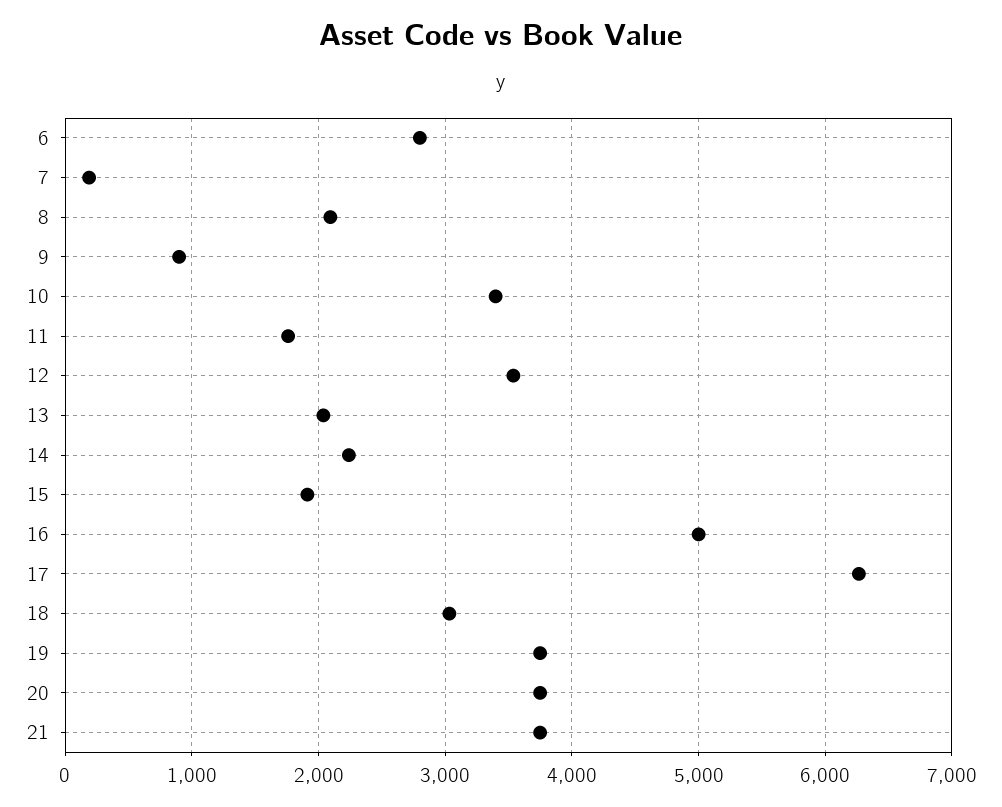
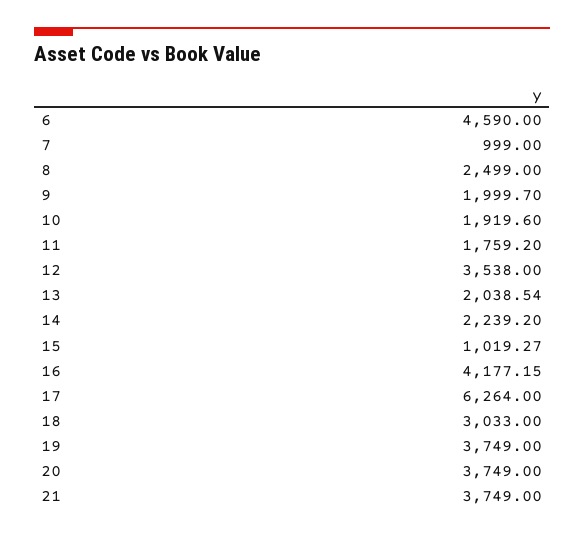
  {
-   "6": 2800,
+   "6": 4590,
-   "7": 200,
+   "7": 999,
-   "8": 2100,
+   "8": 2499,
-   "9": 900,
+   "9": 1999.7,
-   "10": 3400,
+   "10": 1919.6,
    "11": 1759.2,
    "12": 3538,
    "13": 2038.54,
    "14": 2239.2,
-   "15": 1900,
+   "15": 1019.27,
-   "16": 5000,
+   "16": 4177.15,
    "17": 6264,
    "18": 3033,
    "19": 3749,
    "20": 3749,
    "21": 3749
  }

